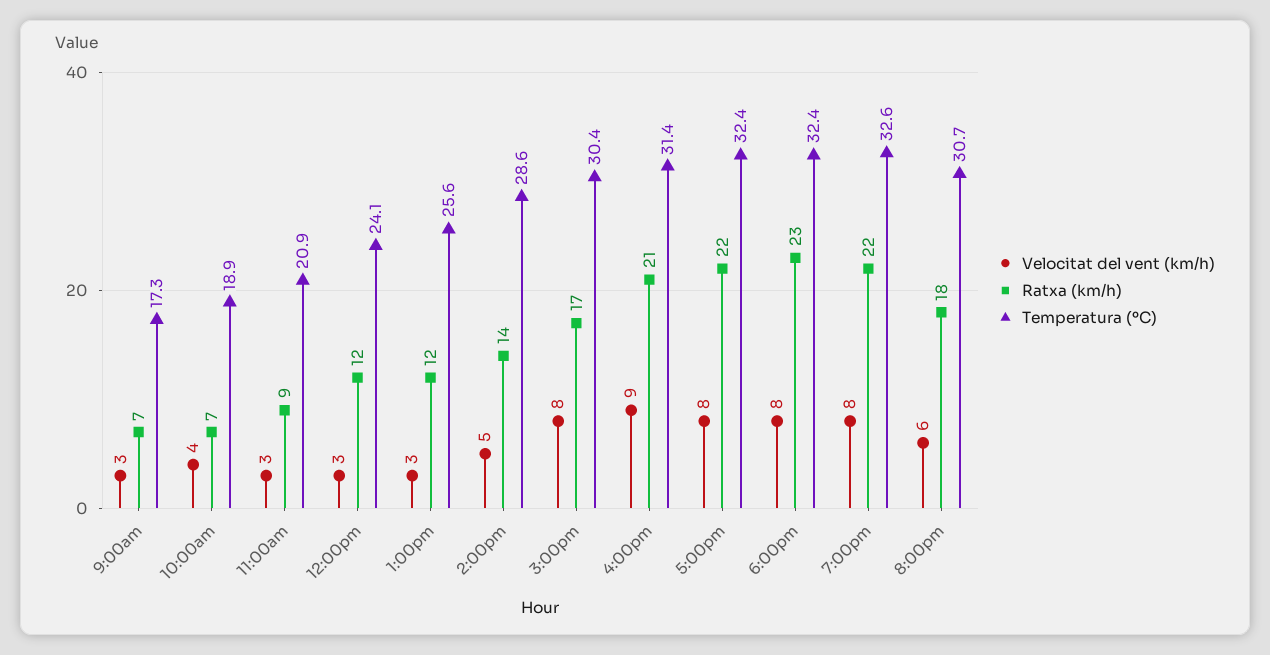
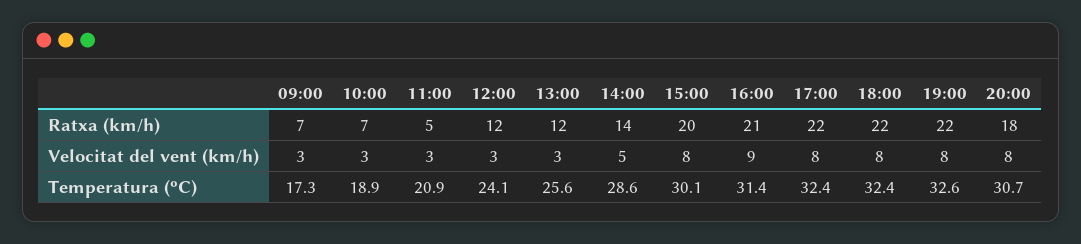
  {
    "Velocitat del vent (km/h)": {
      "9:00am": 3,
-     "10:00am": 4,
+     "10:00am": 3,
      "11:00am": 3,
      "12:00pm": 3,
      "1:00pm": 3,
      "2:00pm": 5,
      "3:00pm": 8,
      "4:00pm": 9,
      "5:00pm": 8,
      "6:00pm": 8,
      "7:00pm": 8,
-     "8:00pm": 6
+     "8:00pm": 8
    },
    "Ratxa (km/h)": {
      "9:00am": 7,
      "10:00am": 7,
-     "11:00am": 9,
+     "11:00am": 5,
      "12:00pm": 12,
      "1:00pm": 12,
      "2:00pm": 14,
-     "3:00pm": 17,
+     "3:00pm": 20,
      "4:00pm": 21,
      "5:00pm": 22,
-     "6:00pm": 23,
+     "6:00pm": 22,
      "7:00pm": 22,
      "8:00pm": 18
    },
    "Temperatura (ºC)": {
      "9:00am": 17.3,
      "10:00am": 18.9,
      "11:00am": 20.9,
      "12:00pm": 24.1,
      "1:00pm": 25.6,
      "2:00pm": 28.6,
-     "3:00pm": 30.4,
+     "3:00pm": 30.1,
      "4:00pm": 31.4,
      "5:00pm": 32.4,
      "6:00pm": 32.4,
      "7:00pm": 32.6,
      "8:00pm": 30.7
    }
  }

